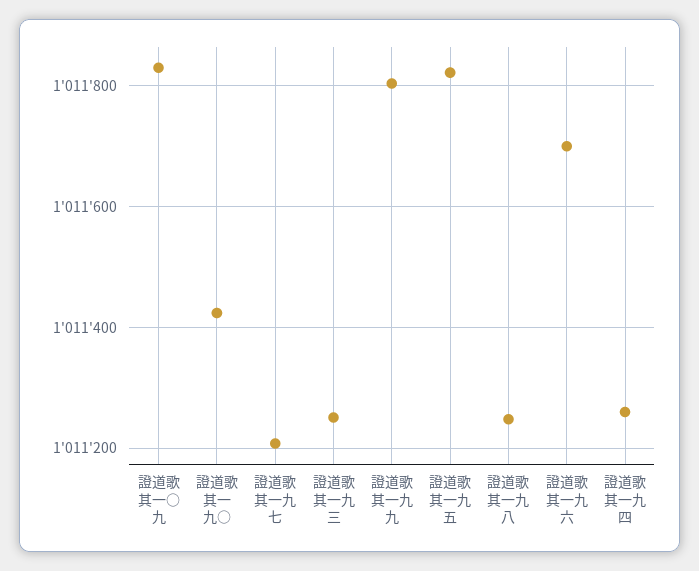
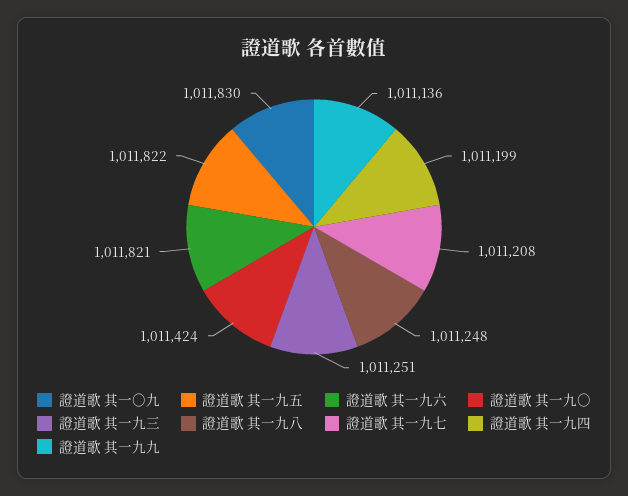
  {
    "證道歌 其一○九": 1011830,
    "證道歌 其一九○": 1011424,
    "證道歌 其一九七": 1011208,
    "證道歌 其一九三": 1011251,
-   "證道歌 其一九九": 1011800,
+   "證道歌 其一九九": 1011136,
    "證道歌 其一九五": 1011822,
    "證道歌 其一九八": 1011248,
-   "證道歌 其一九六": 1011700,
+   "證道歌 其一九六": 1011821,
-   "證道歌 其一九四": 1011260
+   "證道歌 其一九四": 1011199
  }

